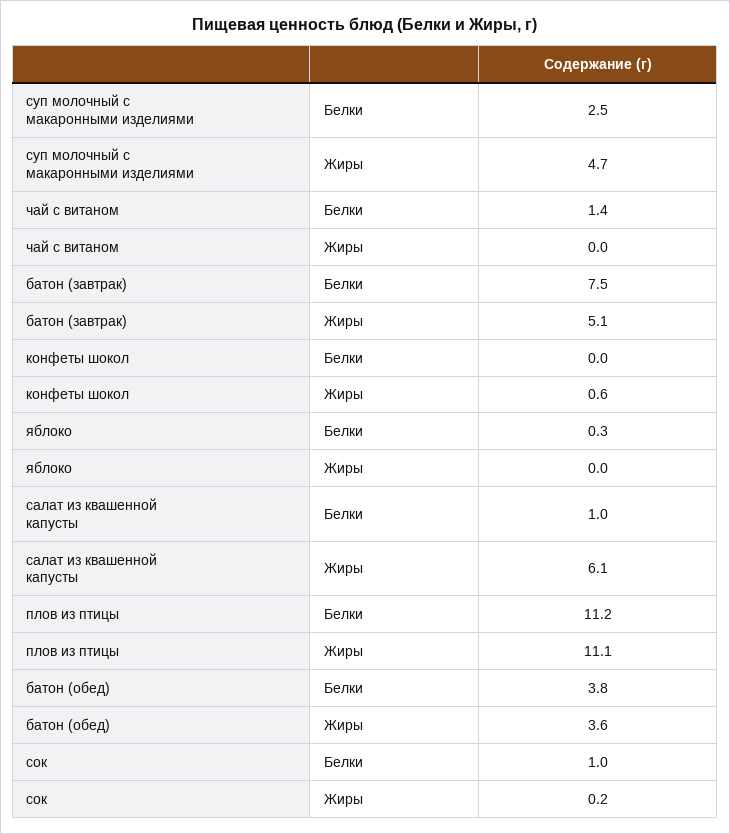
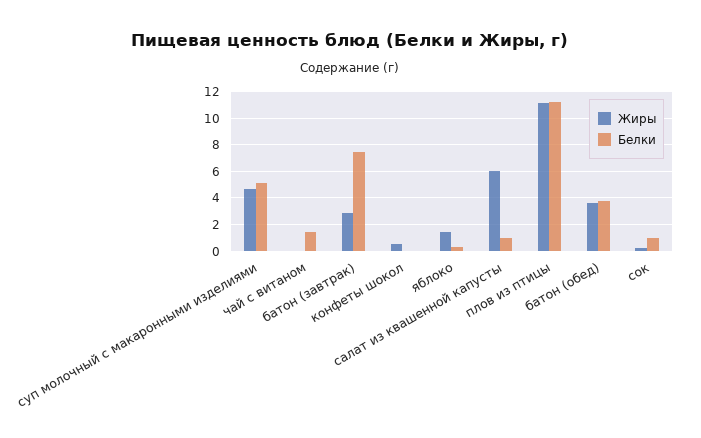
  {
    "Белки": {
-     "суп молочный с макаронными изделиями": 2.5,
+     "суп молочный с макаронными изделиями": 5,
      "чай с витаном": 1.4,
      "батон (завтрак)": 7.5,
      "конфеты шокол": 0,
      "яблоко": 0.3,
      "салат из квашенной капусты": 1,
      "плов из птицы": 11.2,
      "батон (обед)": 3.8,
      "сок": 1
    },
    "Жиры": {
      "суп молочный с макаронными изделиями": 4.7,
      "чай с витаном": 0,
-     "батон (завтрак)": 5.1,
+     "батон (завтрак)": 3,
      "конфеты шокол": 0.6,
-     "яблоко": 0,
+     "яблоко": 1.5,
      "салат из квашенной капусты": 6.1,
      "плов из птицы": 11.1,
      "батон (обед)": 3.6,
      "сок": 0.2
    }
  }

